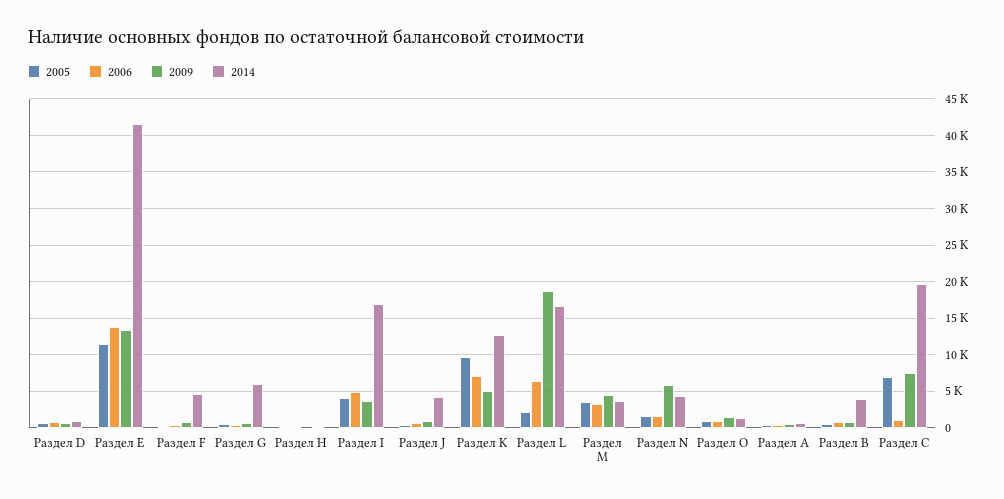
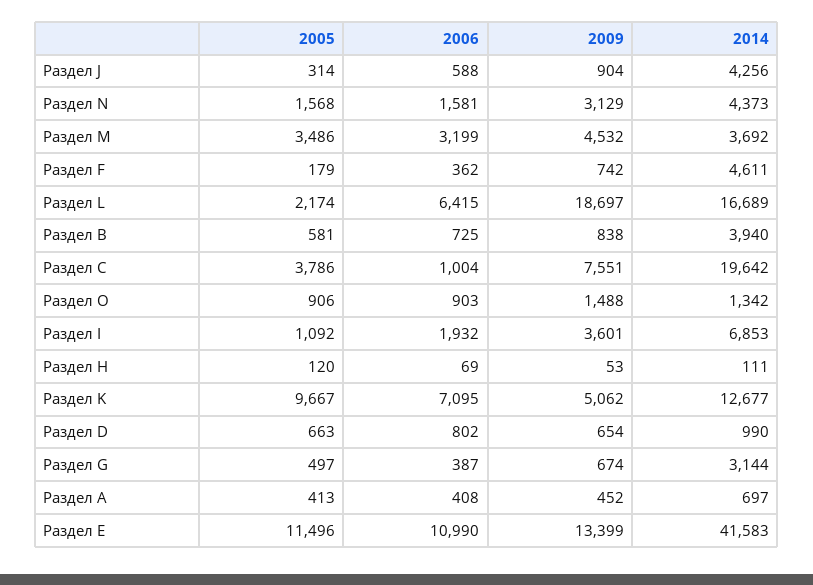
  {
    "2005": {
      "Раздел D": 663,
      "Раздел E": 11496,
      "Раздел F": 179,
      "Раздел G": 497,
      "Раздел H": 120,
-     "Раздел I": 4000,
+     "Раздел I": 1092,
      "Раздел J": 314,
      "Раздел K": 9667,
      "Раздел L": 2174,
      "Раздел M": 3486,
      "Раздел N": 1568,
      "Раздел O": 906,
      "Раздел А": 413,
      "Раздел В": 581,
-     "Раздел С": 7000
+     "Раздел С": 3786
    },
    "2006": {
      "Раздел D": 802,
-     "Раздел E": 14000,
+     "Раздел E": 10990,
      "Раздел F": 362,
      "Раздел G": 387,
      "Раздел H": 69,
-     "Раздел I": 5000,
+     "Раздел I": 1932,
      "Раздел J": 588,
      "Раздел K": 7095,
      "Раздел L": 6415,
      "Раздел M": 3199,
      "Раздел N": 1581,
      "Раздел O": 903,
      "Раздел А": 408,
      "Раздел В": 725,
      "Раздел С": 1004
    },
    "2009": {
      "Раздел D": 654,
      "Раздел E": 13399,
      "Раздел F": 742,
      "Раздел G": 674,
      "Раздел H": 53,
      "Раздел I": 3601,
      "Раздел J": 904,
      "Раздел K": 5062,
      "Раздел L": 18697,
      "Раздел M": 4532,
-     "Раздел N": 6000,
+     "Раздел N": 3129,
      "Раздел O": 1488,
      "Раздел А": 452,
      "Раздел В": 838,
      "Раздел С": 7551
    },
    "2014": {
      "Раздел D": 990,
      "Раздел E": 41583,
      "Раздел F": 4611,
-     "Раздел G": 6000,
+     "Раздел G": 3144,
      "Раздел H": 111,
-     "Раздел I": 17000,
+     "Раздел I": 6853,
      "Раздел J": 4256,
      "Раздел K": 12677,
      "Раздел L": 16689,
      "Раздел M": 3692,
      "Раздел N": 4373,
      "Раздел O": 1342,
      "Раздел А": 697,
      "Раздел В": 3940,
      "Раздел С": 19642
    }
  }

